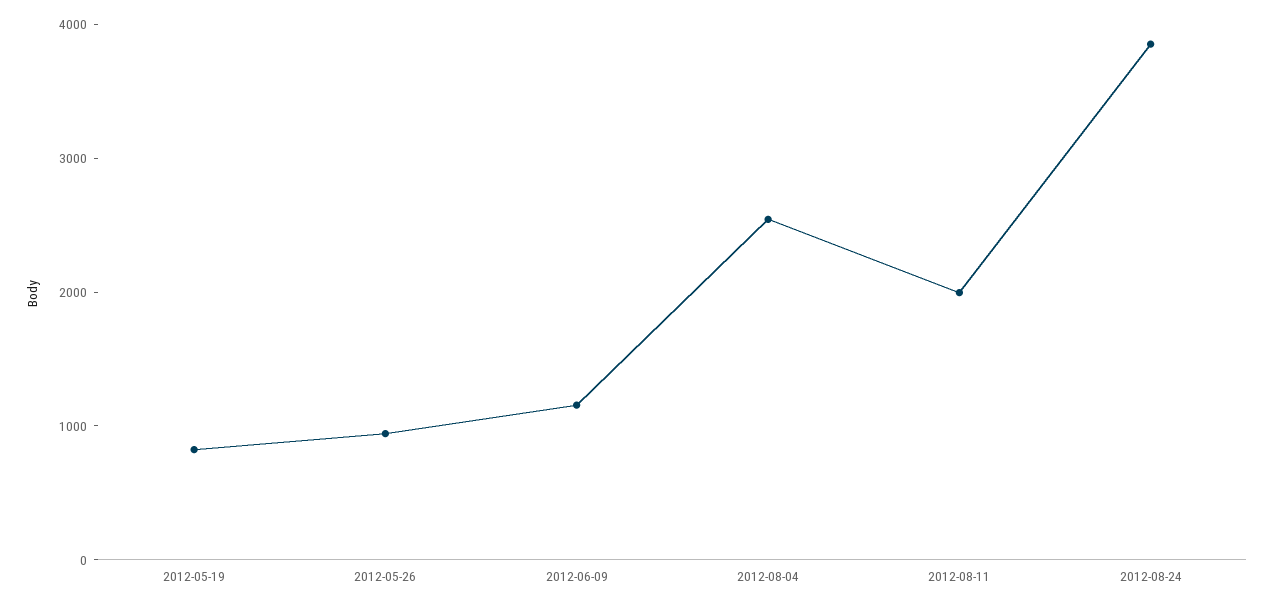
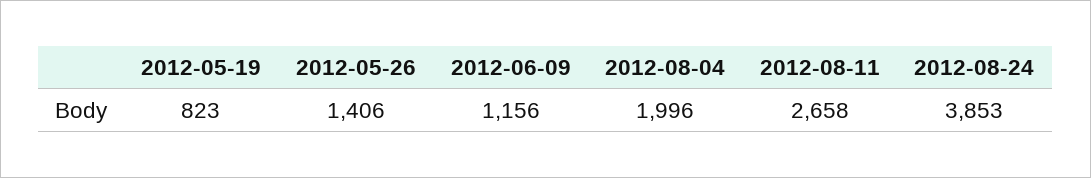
  {
    "2012-05-19": 823,
-   "2012-05-26": 1000,
+   "2012-05-26": 1406,
    "2012-06-09": 1156,
-   "2012-08-04": 2600,
+   "2012-08-04": 1996,
-   "2012-08-11": 2000,
+   "2012-08-11": 2658,
    "2012-08-24": 3853
  }

